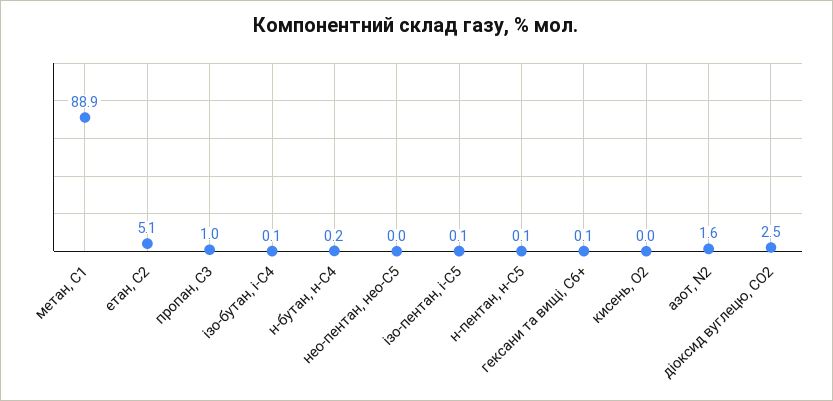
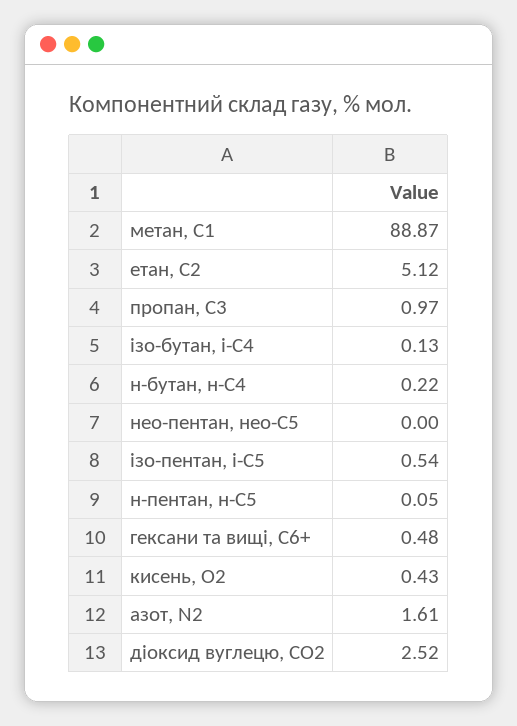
  {
    "метан, С1": 88.87,
    "етан, С2": 5.12,
    "пропан, С3": 0.97,
    "ізо-бутан, і-С4": 0.13,
    "н-бутан, н-С4": 0.22,
    "нео-пентан, нео-С5": 0,
-   "ізо-пентан, і-С5": 0.1,
+   "ізо-пентан, і-С5": 0.54,
    "н-пентан, н-С5": 0.05,
-   "гексани та вищі, С6+": 0.1,
+   "гексани та вищі, С6+": 0.48,
-   "кисень, О2": 0,
+   "кисень, О2": 0.43,
    "азот, N2": 1.61,
    "діоксид вуглецю, CО2": 2.52
  }

